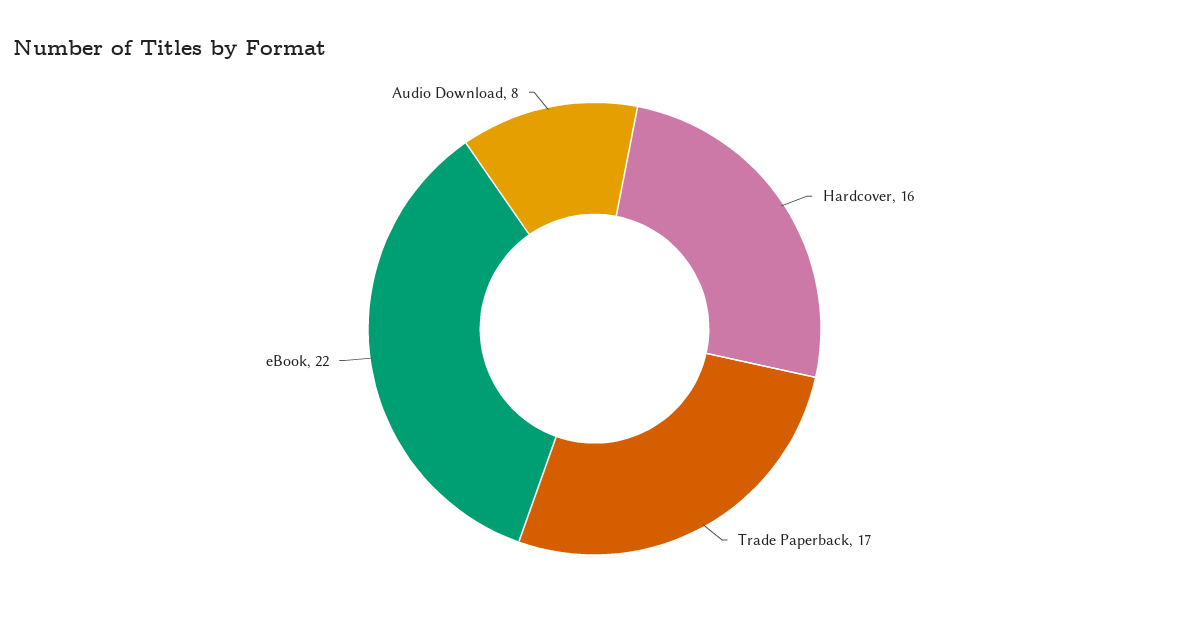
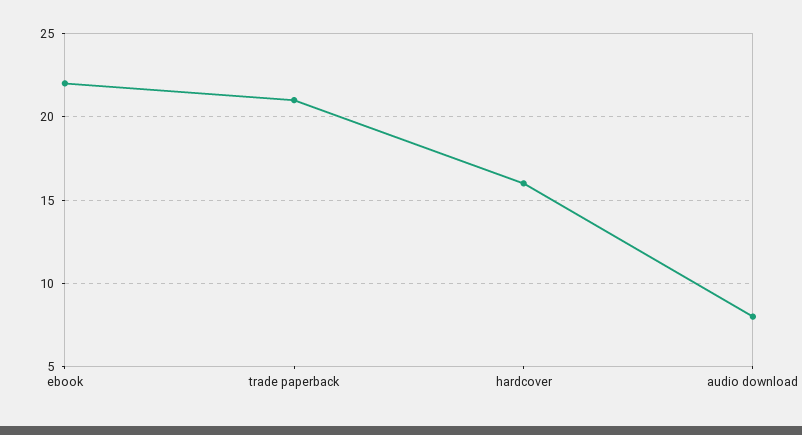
  {
    "Hardcover": 16,
-   "Trade Paperback": 17,
+   "Trade Paperback": 21,
    "eBook": 22,
    "Audio Download": 8
  }

